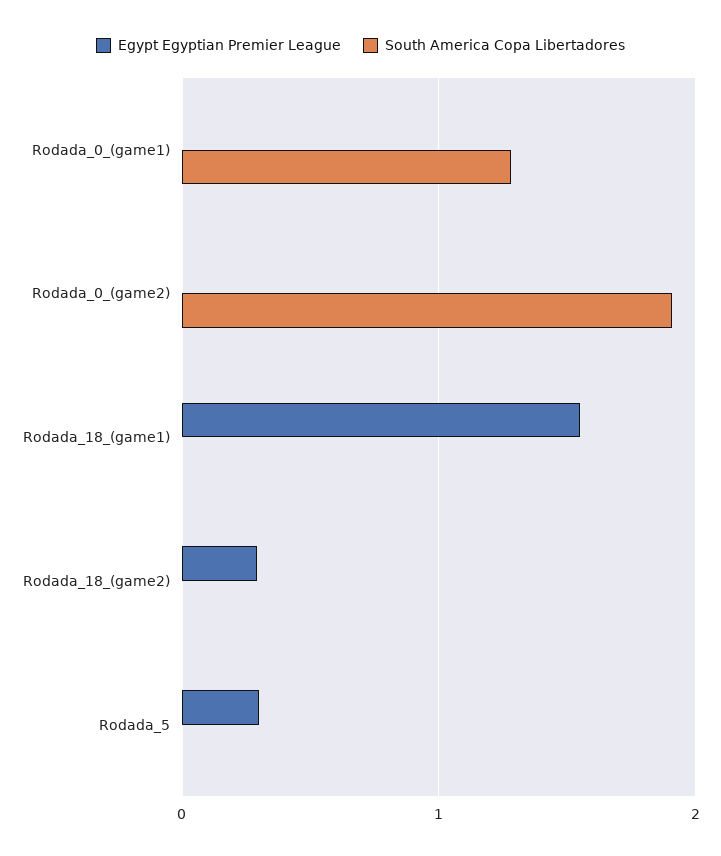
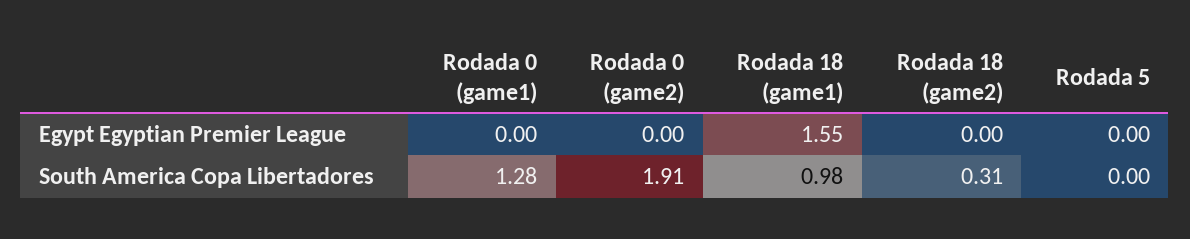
  {
    "Egypt Egyptian Premier League": {
      "Rodada_0_(game1)": 0,
      "Rodada_0_(game2)": 0,
      "Rodada_18_(game1)": 1.55,
-     "Rodada_18_(game2)": 0.3,
+     "Rodada_18_(game2)": 0,
-     "Rodada_5": 0.3
+     "Rodada_5": 0
    },
    "South America Copa Libertadores": {
      "Rodada_0_(game1)": 1.28,
      "Rodada_0_(game2)": 1.91,
-     "Rodada_18_(game1)": 0,
+     "Rodada_18_(game1)": 0.98,
-     "Rodada_18_(game2)": 0,
+     "Rodada_18_(game2)": 0.31,
      "Rodada_5": 0
    }
  }

